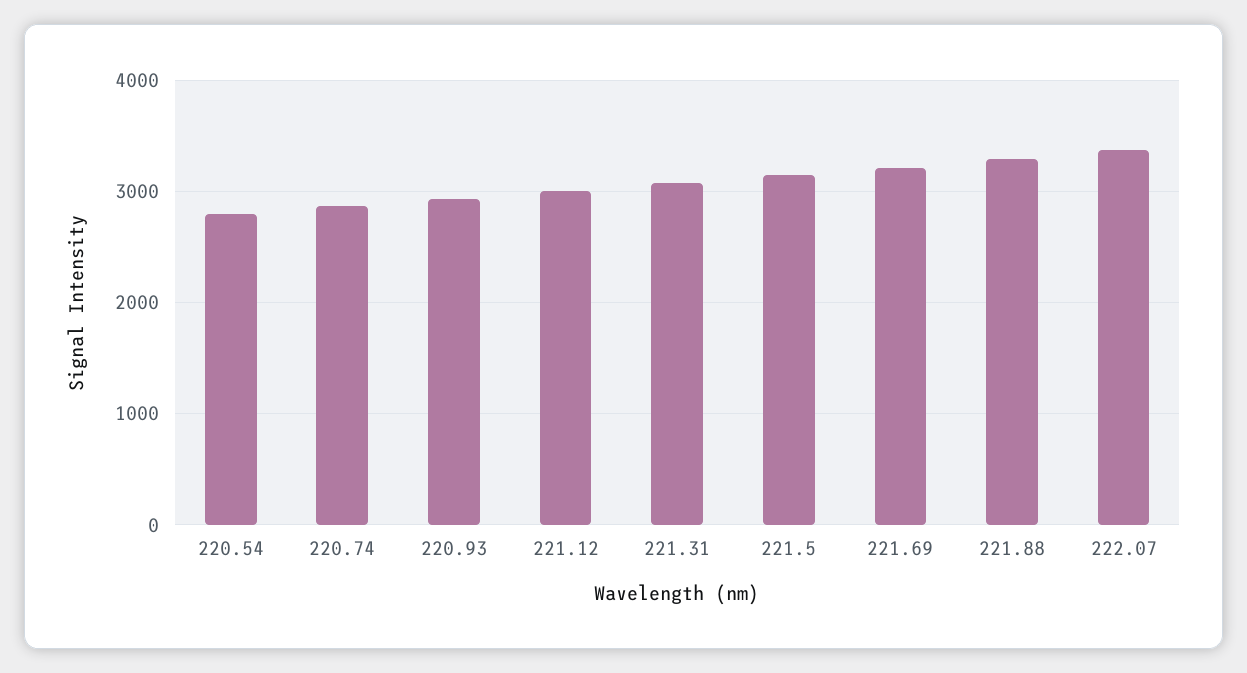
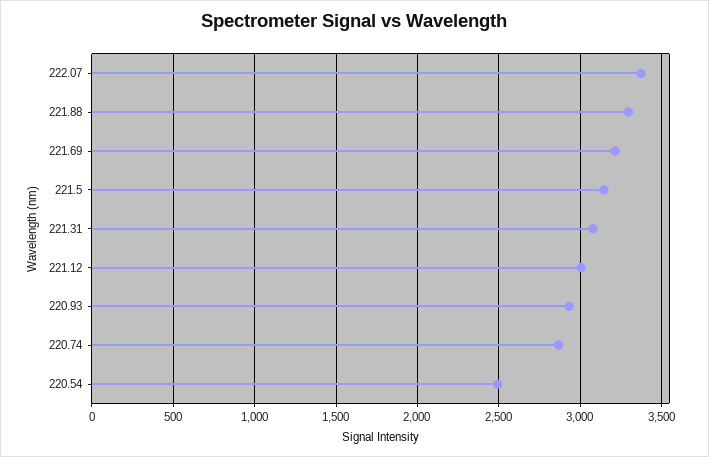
  {
-   "220.54": 2800,
+   "220.54": 2500,
    "220.74": 2850,
    "220.93": 2950,
    "221.12": 3000,
    "221.31": 3100,
    "221.5": 3150,
    "221.69": 3200,
    "221.88": 3300,
    "222.07": 3350
  }

